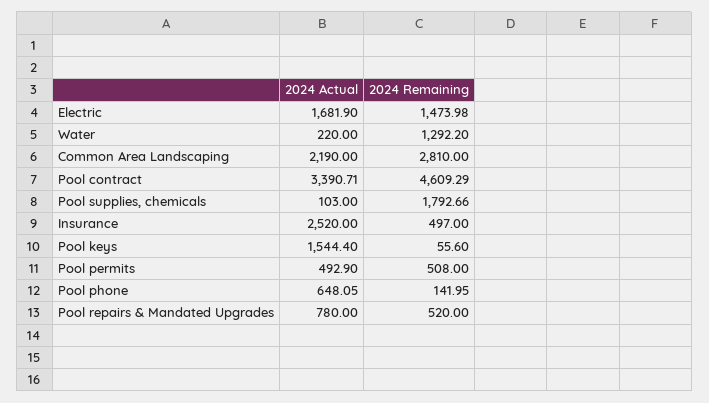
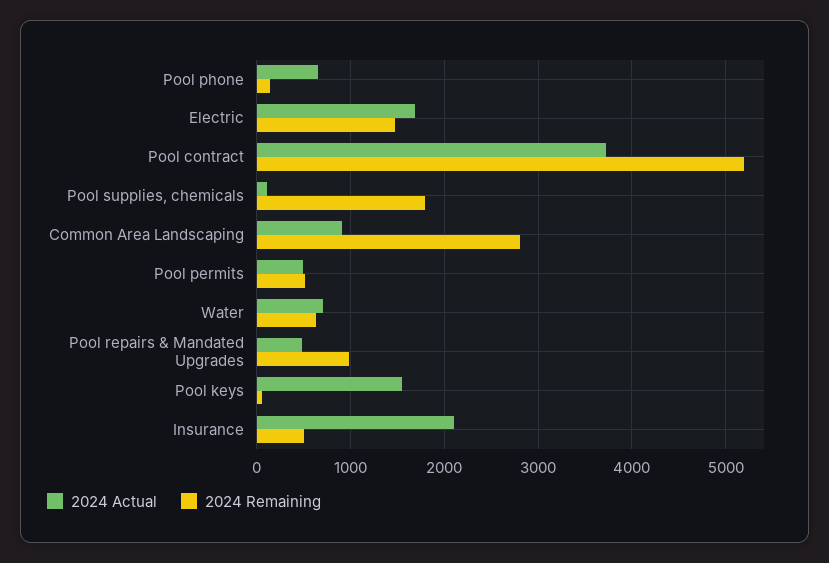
  {
    "2024 Actual": {
      "Electric": 1681.9,
-     "Water": 220,
+     "Water": 700,
-     "Common Area Landscaping": 2190,
+     "Common Area Landscaping": 900,
-     "Pool contract": 3390.71,
+     "Pool contract": 3700,
      "Pool supplies, chemicals": 103,
-     "Insurance": 2520,
+     "Insurance": 2100,
      "Pool keys": 1544.4,
      "Pool permits": 492.9,
      "Pool phone": 648.05,
-     "Pool repairs & Mandated Upgrades": 780
+     "Pool repairs & Mandated Upgrades": 500
    },
    "2024 Remaining": {
      "Electric": 1473.98,
-     "Water": 1292.2,
+     "Water": 600,
      "Common Area Landscaping": 2810,
-     "Pool contract": 4609.29,
+     "Pool contract": 5200,
      "Pool supplies, chemicals": 1792.66,
      "Insurance": 497,
      "Pool keys": 55.6,
      "Pool permits": 508,
      "Pool phone": 141.95,
-     "Pool repairs & Mandated Upgrades": 520
+     "Pool repairs & Mandated Upgrades": 1000
    }
  }

